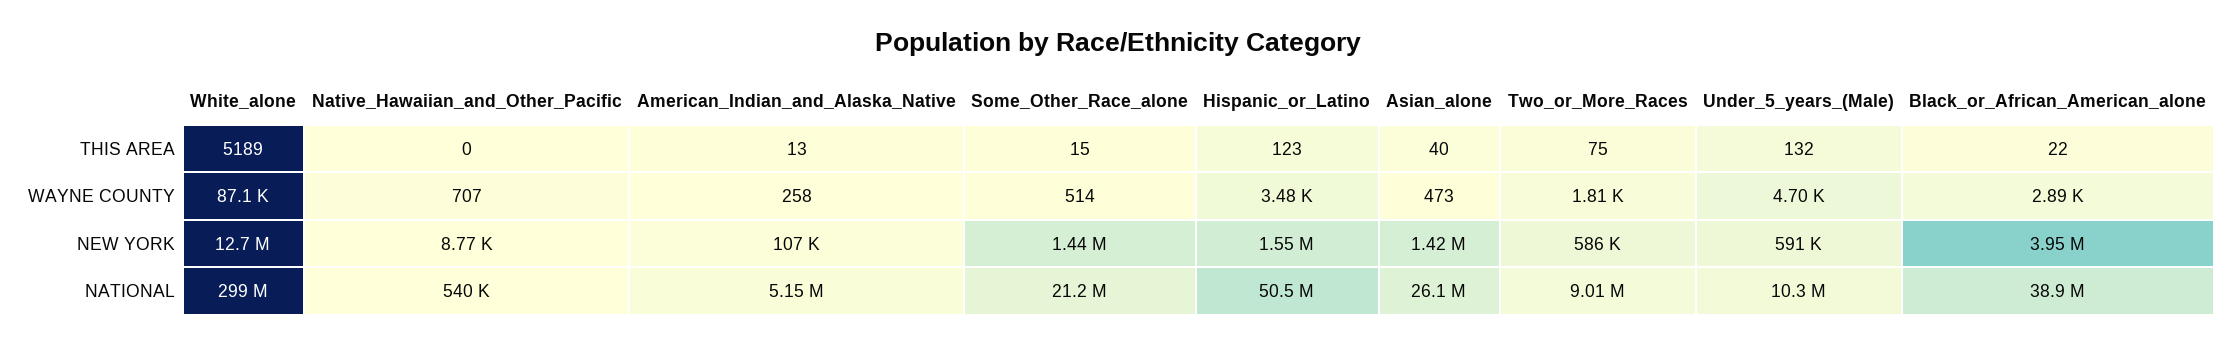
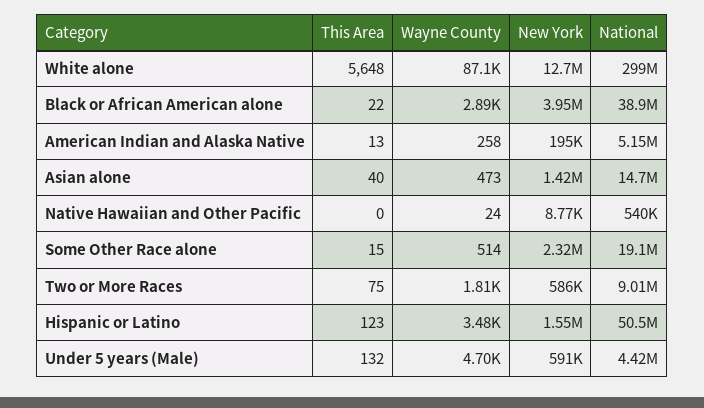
  {
    "White_alone": {
-     "THIS AREA": 5189,
+     "THIS AREA": 5648,
      "WAYNE COUNTY": 87100,
      "NEW YORK": 12700000,
      "NATIONAL": 299000000
    },
    "Native_Hawaiian_and_Other_Pacific": {
      "THIS AREA": 0,
-     "WAYNE COUNTY": 707,
+     "WAYNE COUNTY": 24,
      "NEW YORK": 8770,
      "NATIONAL": 540000
    },
    "American_Indian_and_Alaska_Native": {
      "THIS AREA": 13,
      "WAYNE COUNTY": 258,
-     "NEW YORK": 107000,
+     "NEW YORK": 195000,
      "NATIONAL": 5150000
    },
    "Some_Other_Race_alone": {
      "THIS AREA": 15,
      "WAYNE COUNTY": 514,
-     "NEW YORK": 1440000,
+     "NEW YORK": 2320000,
-     "NATIONAL": 21200000
+     "NATIONAL": 19100000
    },
    "Hispanic_or_Latino": {
      "THIS AREA": 123,
      "WAYNE COUNTY": 3480,
      "NEW YORK": 1550000,
      "NATIONAL": 50500000
    },
    "Asian_alone": {
      "THIS AREA": 40,
      "WAYNE COUNTY": 473,
      "NEW YORK": 1420000,
-     "NATIONAL": 26100000
+     "NATIONAL": 14700000
    },
    "Two_or_More_Races": {
      "THIS AREA": 75,
      "WAYNE COUNTY": 1810,
      "NEW YORK": 586000,
      "NATIONAL": 9010000
    },
    "Under_5_years_(Male)": {
      "THIS AREA": 132,
      "WAYNE COUNTY": 4700,
      "NEW YORK": 591000,
-     "NATIONAL": 10300000
+     "NATIONAL": 4420000
    },
    "Black_or_African_American_alone": {
      "THIS AREA": 22,
      "WAYNE COUNTY": 2890,
      "NEW YORK": 3950000,
      "NATIONAL": 38900000
    }
  }

